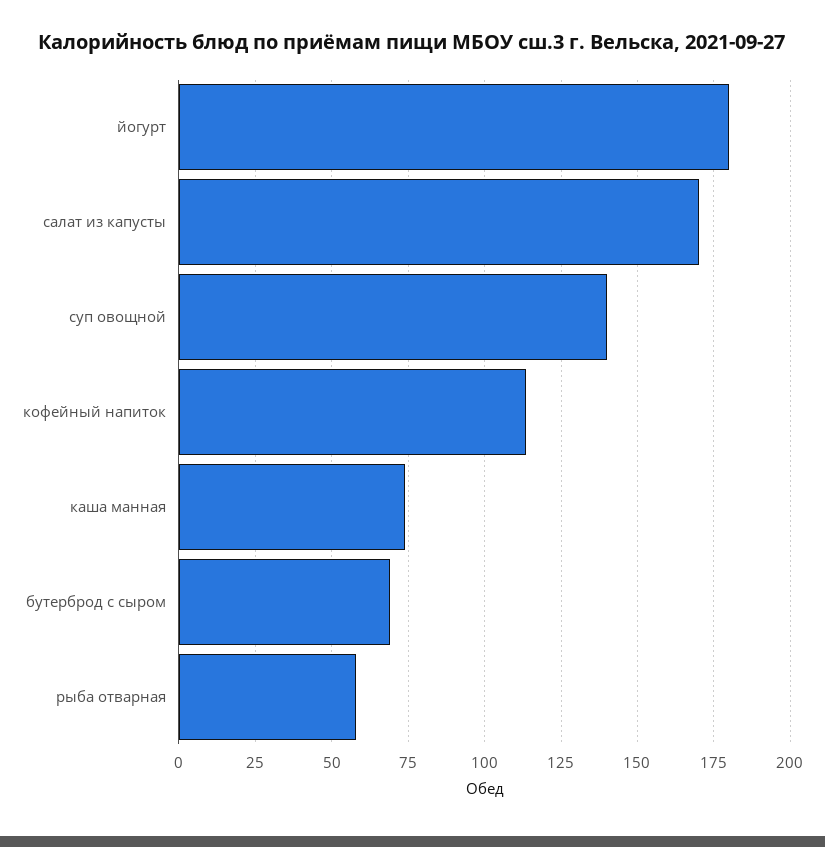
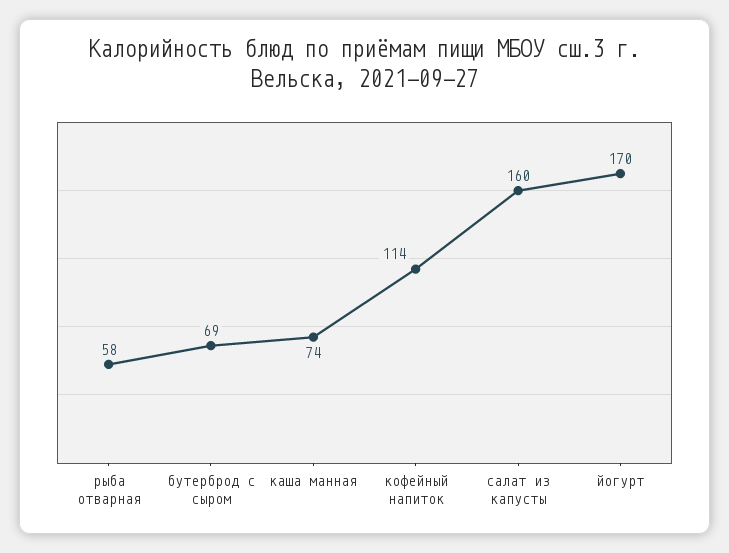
  {
-   "йогурт": 180,
+   "йогурт": 170,
-   "салат из капусты": 170,
+   "салат из капусты": 160,
-   "суп овощной": 140,
    "кофейный напиток": 114,
    "каша манная": 74,
    "бутерброд с сыром": 69,
    "рыба отварная": 58
  }

